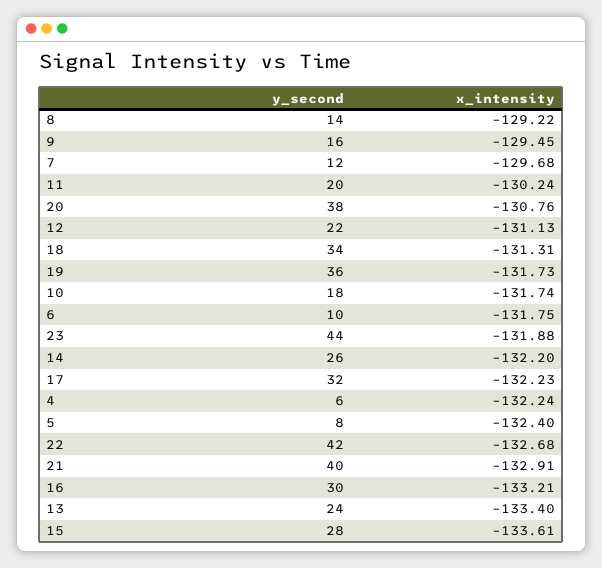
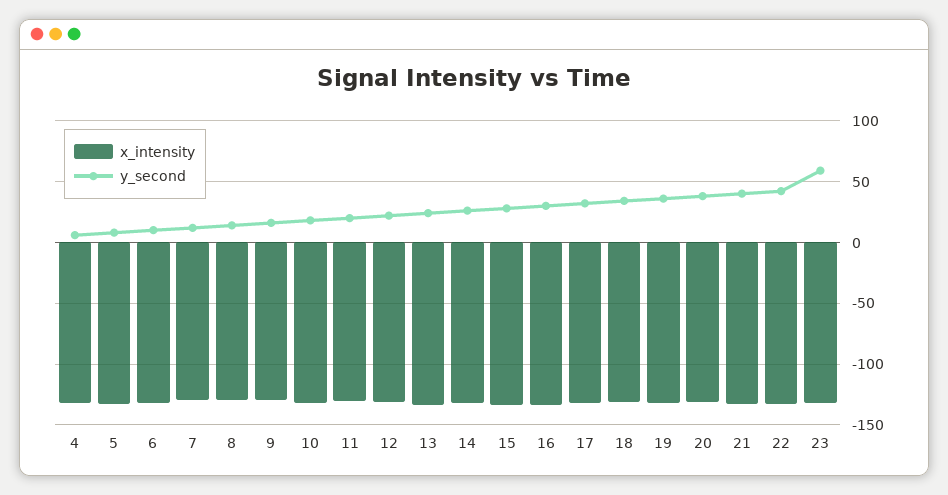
  {
    "y_second": {
      "8": 14,
      "9": 16,
      "7": 12,
      "11": 20,
      "20": 38,
      "12": 22,
      "18": 34,
      "19": 36,
      "10": 18,
      "6": 10,
-     "23": 44,
+     "23": 60,
      "14": 26,
      "17": 32,
      "4": 6,
      "5": 8,
      "22": 42,
      "21": 40,
      "16": 30,
      "13": 24,
      "15": 28
    },
    "x_intensity": {
      "8": -129.22,
      "9": -129.45,
      "7": -129.68,
      "11": -130.24,
      "20": -130.76,
      "12": -131.13,
      "18": -131.31,
      "19": -131.73,
      "10": -131.74,
      "6": -131.75,
      "23": -131.88,
      "14": -132.2,
      "17": -132.23,
      "4": -132.24,
      "5": -132.4,
      "22": -132.68,
      "21": -132.91,
      "16": -133.21,
      "13": -133.4,
      "15": -133.61
    }
  }

